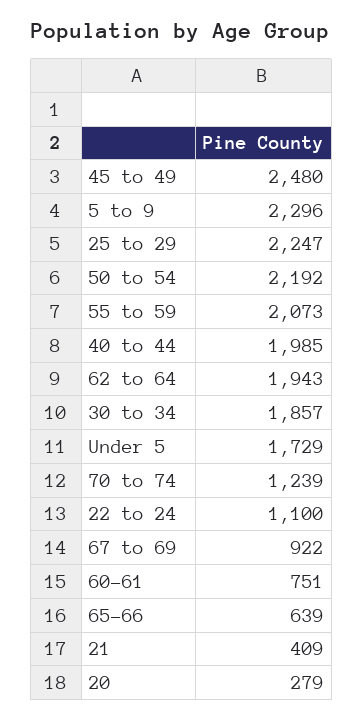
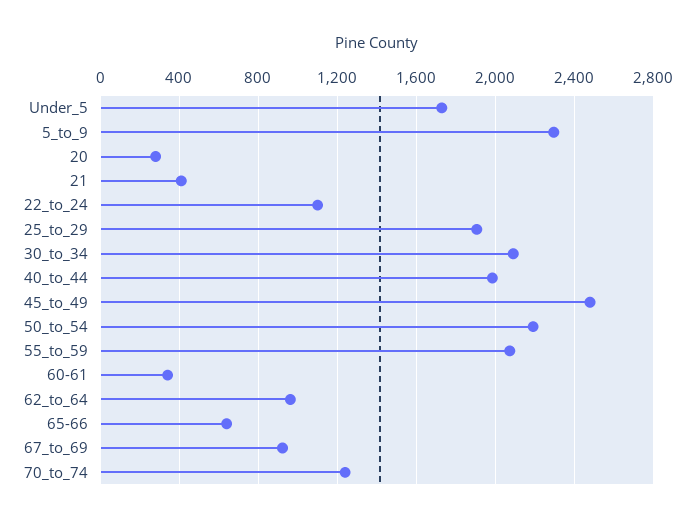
  {
    "45 to 49": 2480,
    "5 to 9": 2296,
-   "25 to 29": 2247,
+   "25 to 29": 1900,
    "50 to 54": 2192,
    "55 to 59": 2073,
    "40 to 44": 1985,
-   "62 to 64": 1943,
+   "62 to 64": 950,
-   "30 to 34": 1857,
+   "30 to 34": 2100,
    "Under 5": 1729,
    "70 to 74": 1239,
    "22 to 24": 1100,
    "67 to 69": 922,
-   "60-61": 751,
+   "60-61": 350,
    "65-66": 639,
    "21": 409,
    "20": 279
  }

